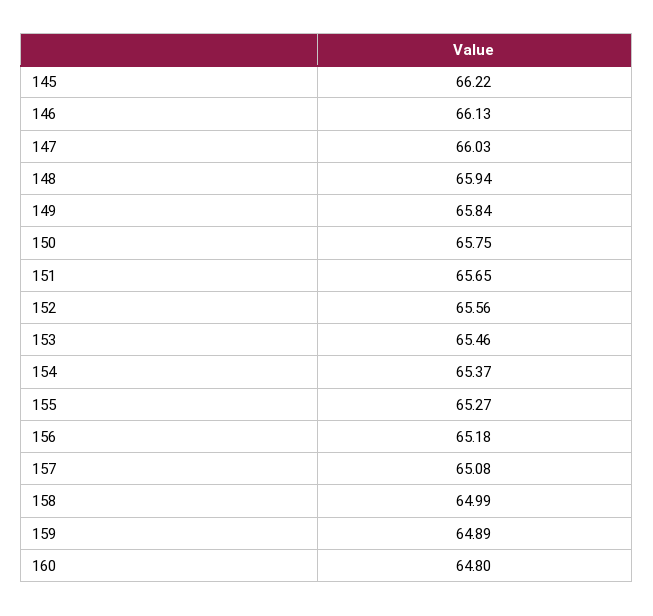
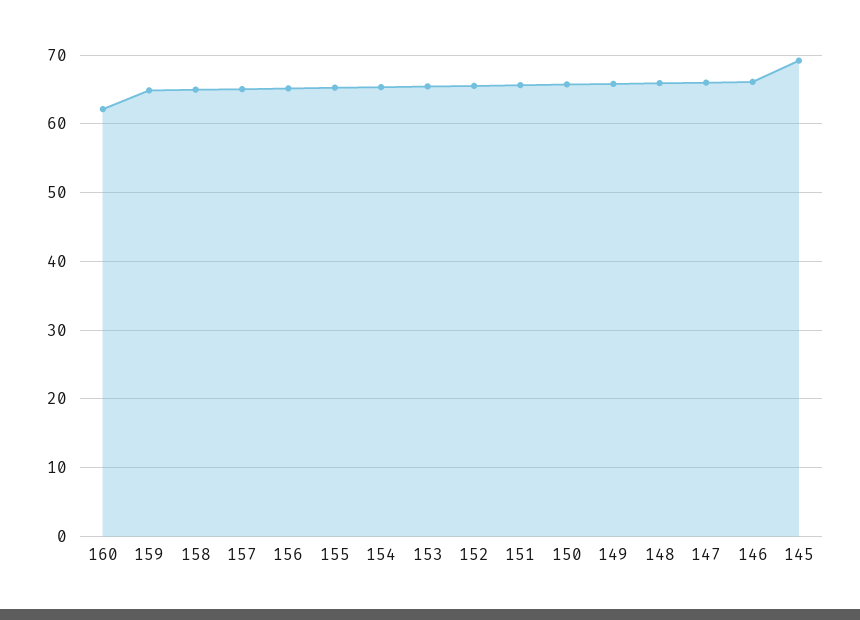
  {
-   "145": 66.22,
+   "145": 69,
    "146": 66.13,
    "147": 66.03,
    "148": 65.94,
    "149": 65.84,
    "150": 65.75,
    "151": 65.65,
    "152": 65.56,
    "153": 65.46,
    "154": 65.37,
    "155": 65.27,
    "156": 65.18,
    "157": 65.08,
    "158": 64.99,
    "159": 64.89,
-   "160": 64.8
+   "160": 62
  }

